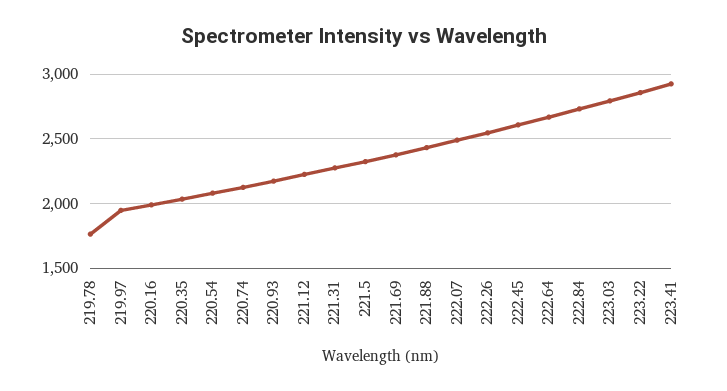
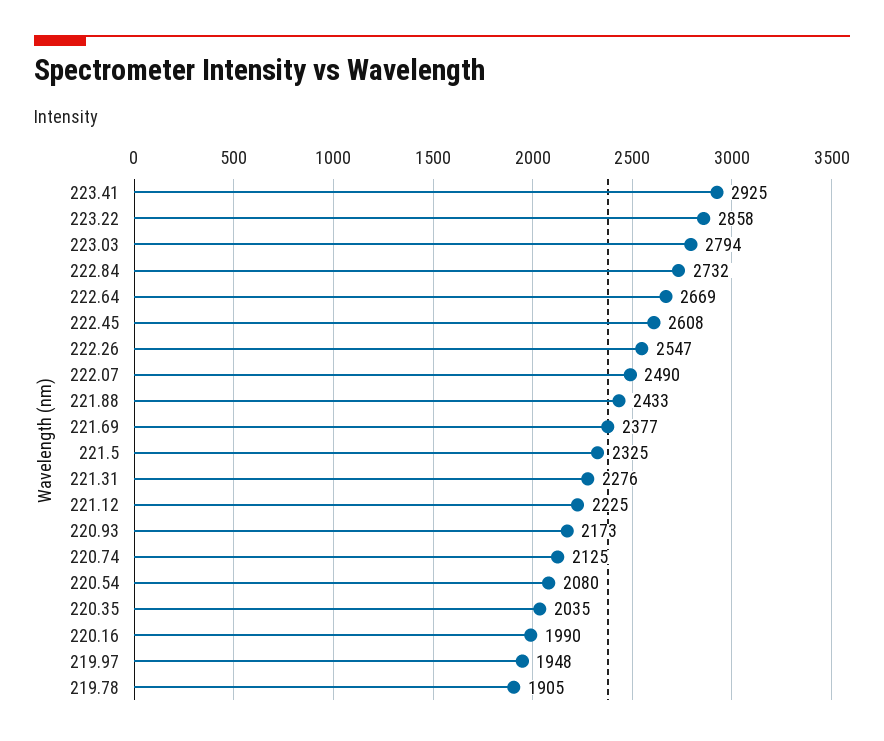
  {
-   "219.78": 1750,
+   "219.78": 1905,
    "219.97": 1948,
    "220.16": 1990,
    "220.35": 2035,
    "220.54": 2080,
    "220.74": 2125,
    "220.93": 2173,
    "221.12": 2225,
    "221.31": 2276,
    "221.5": 2325,
    "221.69": 2377,
    "221.88": 2433,
    "222.07": 2490,
    "222.26": 2547,
    "222.45": 2608,
    "222.64": 2669,
    "222.84": 2732,
    "223.03": 2794,
    "223.22": 2858,
    "223.41": 2925
  }

